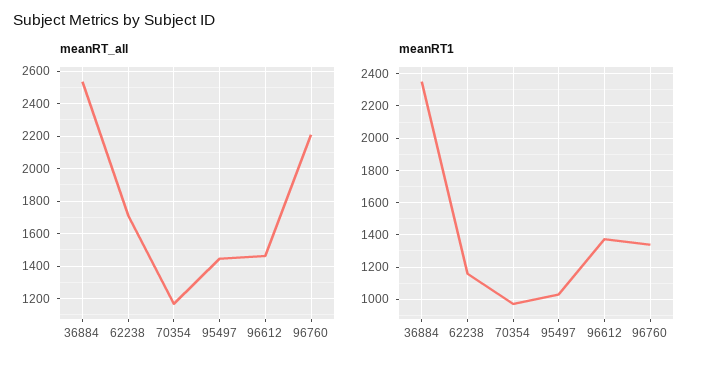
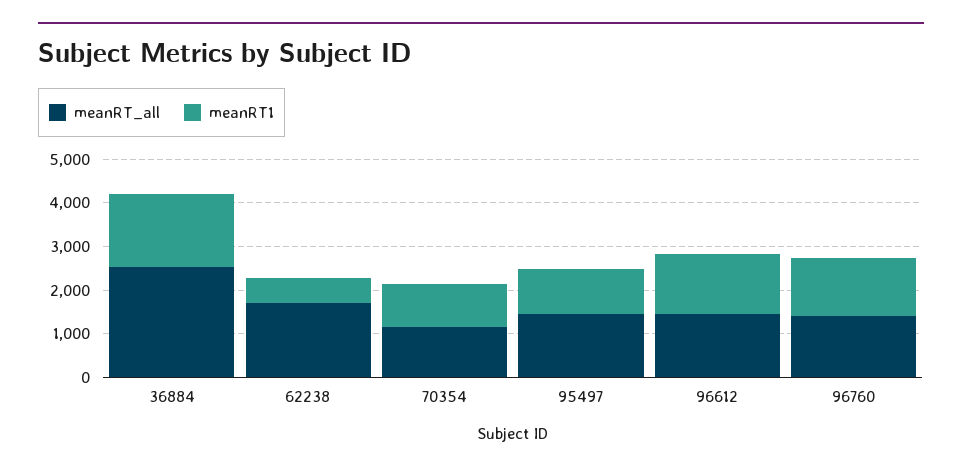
  {
    "meanRT_all": {
      "36884": 2550,
      "62238": 1700,
      "70354": 1150,
      "95497": 1450,
      "96612": 1450,
-     "96760": 2200
+     "96760": 1400
    },
    "meanRT1": {
-     "36884": 2350,
+     "36884": 1600,
-     "62238": 1150,
+     "62238": 600,
      "70354": 950,
      "95497": 1050,
      "96612": 1350,
      "96760": 1350
    }
  }

